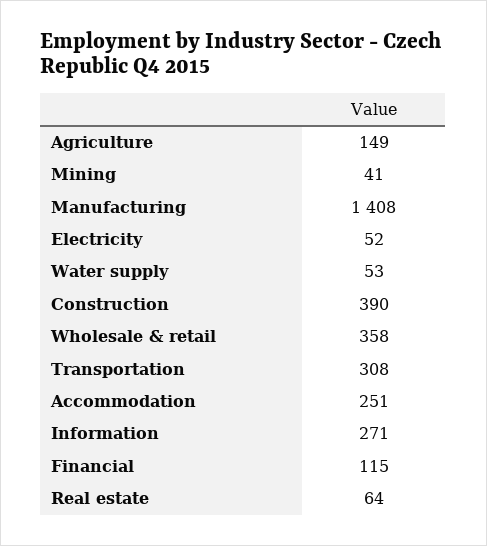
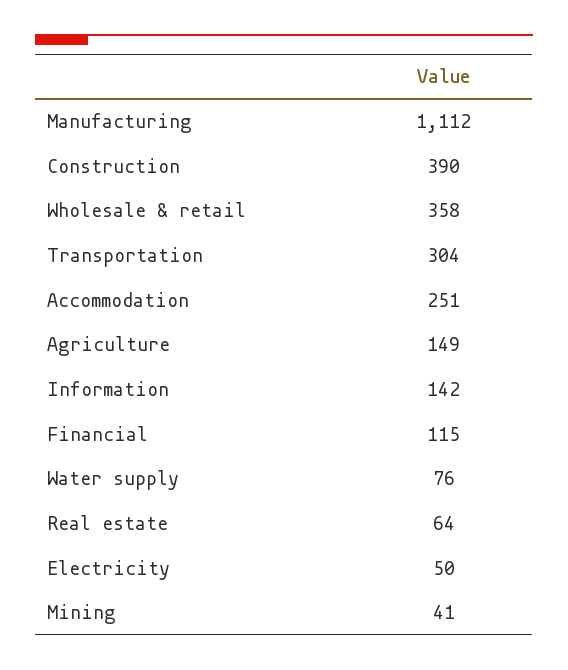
  {
    "Agriculture": 149,
    "Mining": 41,
-   "Manufacturing": 1408,
+   "Manufacturing": 1112,
-   "Electricity": 52,
+   "Electricity": 50,
-   "Water supply": 53,
+   "Water supply": 76,
    "Construction": 390,
    "Wholesale & retail": 358,
-   "Transportation": 308,
+   "Transportation": 304,
    "Accommodation": 251,
-   "Information": 271,
+   "Information": 142,
    "Financial": 115,
    "Real estate": 64
  }

